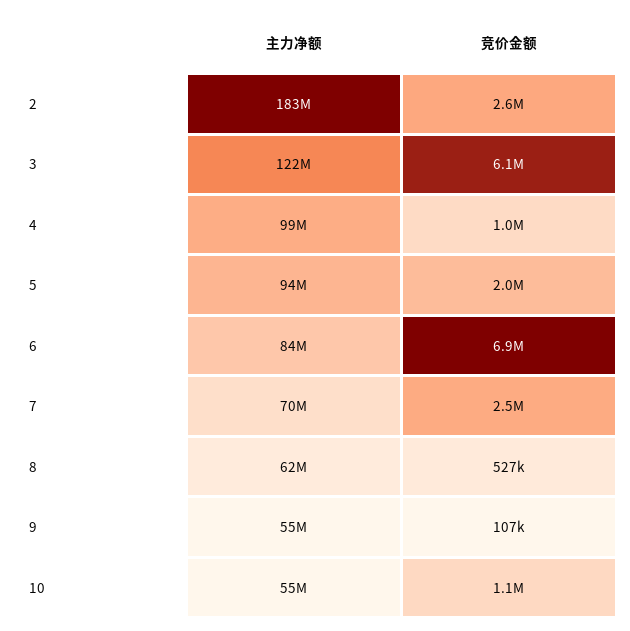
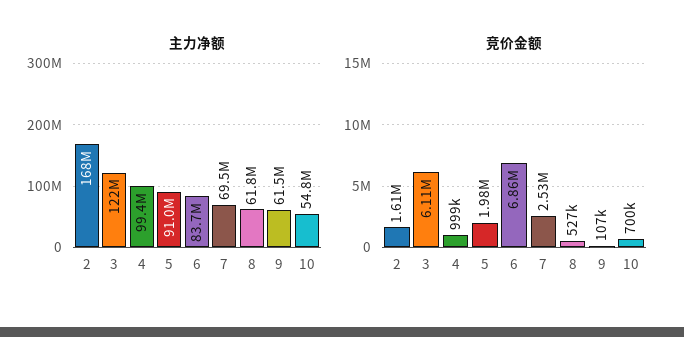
  {
    "主力净额": {
-     "2": 183000000,
+     "2": 168000000,
      "3": 122000000,
      "4": 99400000,
-     "5": 94000000,
+     "5": 91000000,
      "6": 83700000,
      "7": 69500000,
      "8": 61800000,
-     "9": 55000000,
+     "9": 61500000,
      "10": 54800000
    },
    "竞价金额": {
-     "2": 2600000,
+     "2": 1610000,
      "3": 6110000,
      "4": 999000,
      "5": 1980000,
      "6": 6860000,
      "7": 2530000,
      "8": 527000,
      "9": 107000,
-     "10": 1100000
+     "10": 700000
    }
  }

